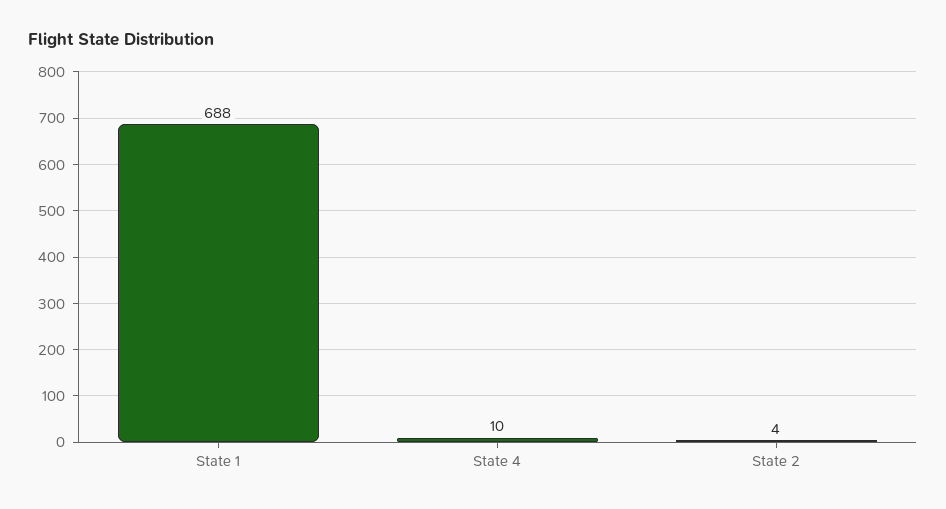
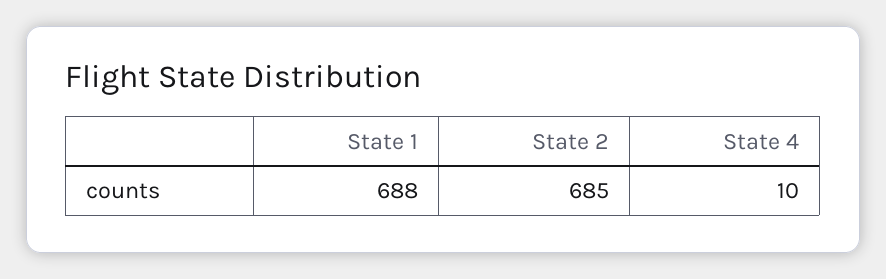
  {
    "State 1": 688,
    "State 4": 10,
-   "State 2": 4
+   "State 2": 685
  }

